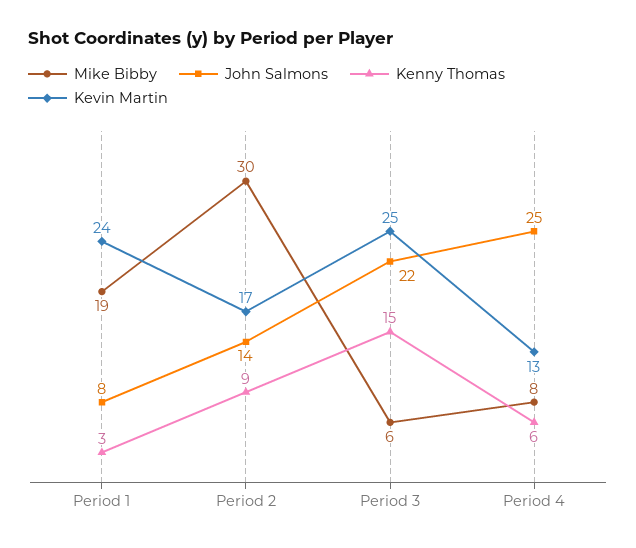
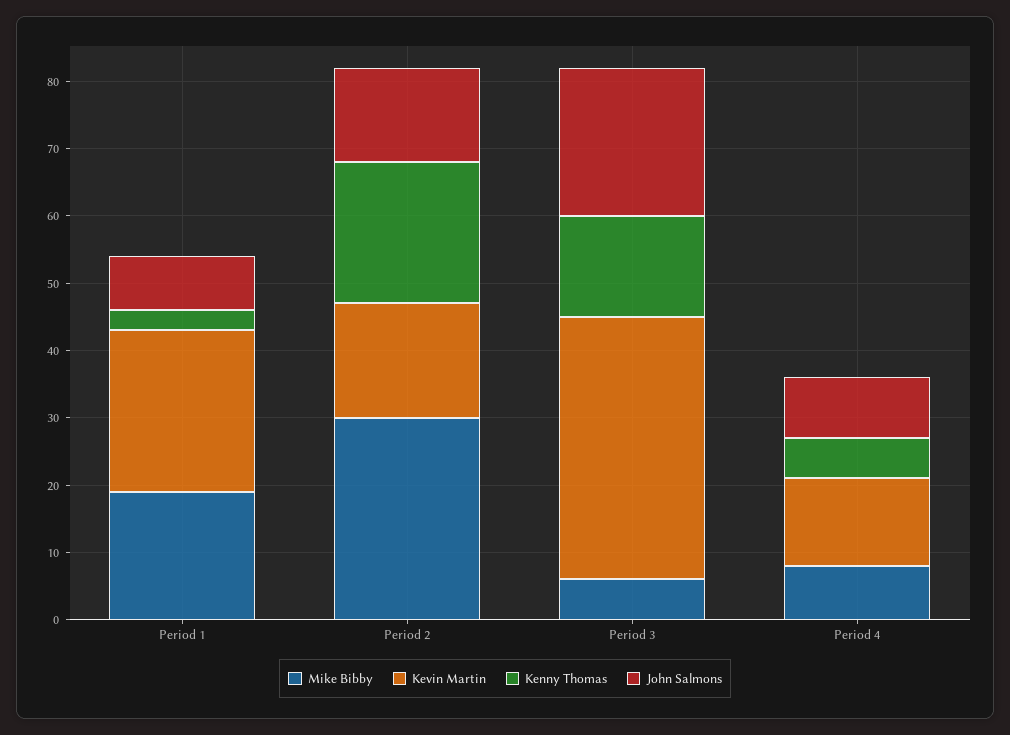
  {
    "Mike Bibby": {
      "Period 1": 19,
      "Period 2": 30,
      "Period 3": 6,
      "Period 4": 8
    },
    "John Salmons": {
      "Period 1": 8,
      "Period 2": 14,
      "Period 3": 22,
-     "Period 4": 25
+     "Period 4": 10
    },
    "Kenny Thomas": {
      "Period 1": 3,
-     "Period 2": 9,
+     "Period 2": 20,
      "Period 3": 15,
      "Period 4": 6
    },
    "Kevin Martin": {
      "Period 1": 24,
      "Period 2": 17,
-     "Period 3": 25,
+     "Period 3": 40,
      "Period 4": 13
    }
  }

